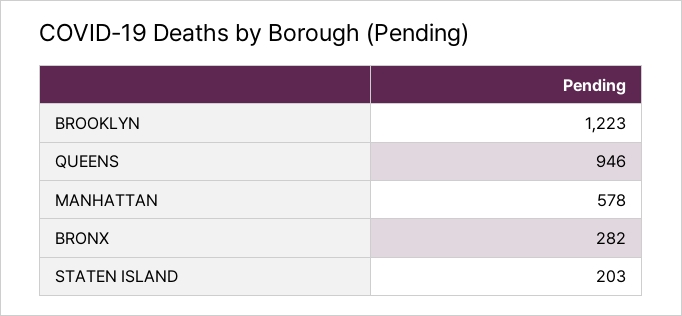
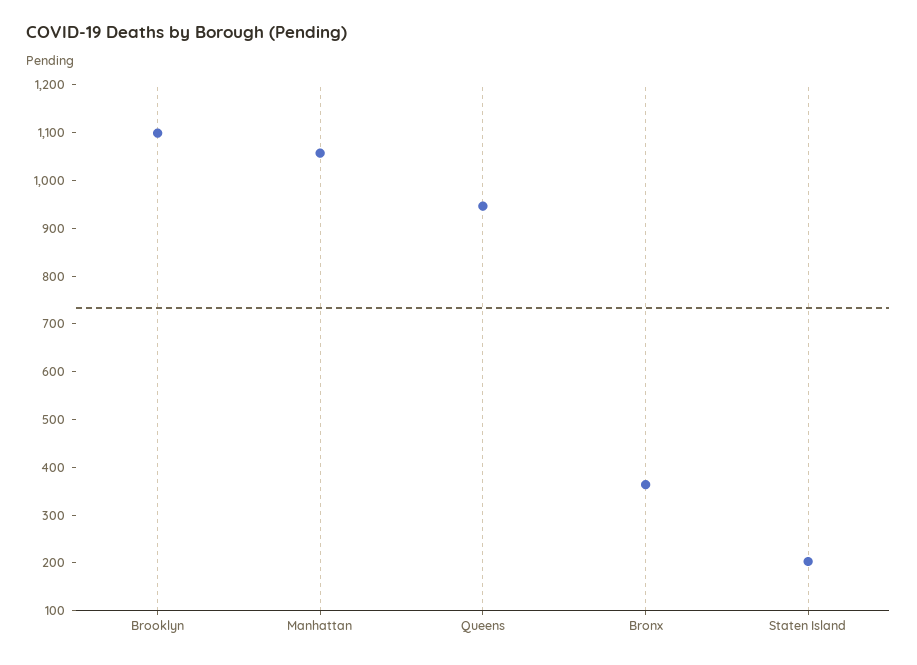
  {
-   "BROOKLYN": 1223,
+   "BROOKLYN": 1100,
    "QUEENS": 946,
-   "MANHATTAN": 578,
+   "MANHATTAN": 1060,
-   "BRONX": 282,
+   "BRONX": 360,
    "STATEN ISLAND": 203
  }

